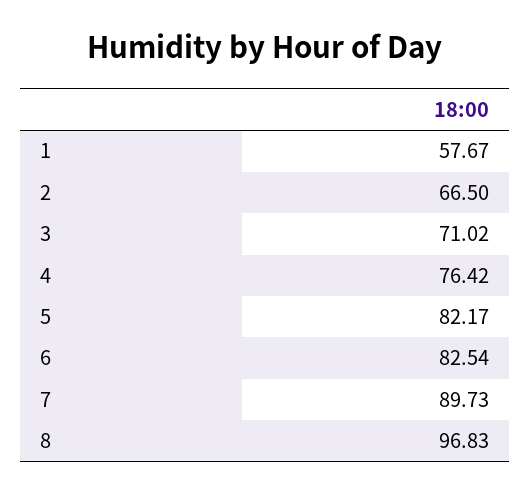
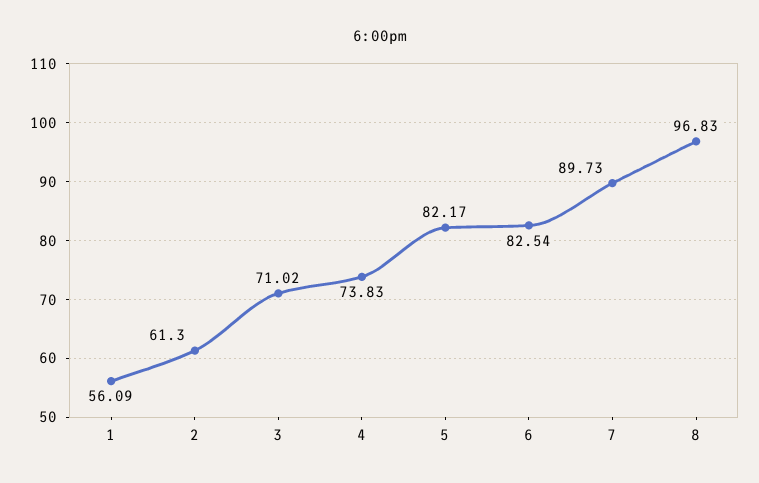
  {
-   "1": 57.67,
+   "1": 56.09,
-   "2": 66.5,
+   "2": 61.3,
    "3": 71.02,
-   "4": 76.42,
+   "4": 73.83,
    "5": 82.17,
    "6": 82.54,
    "7": 89.73,
    "8": 96.83
  }

